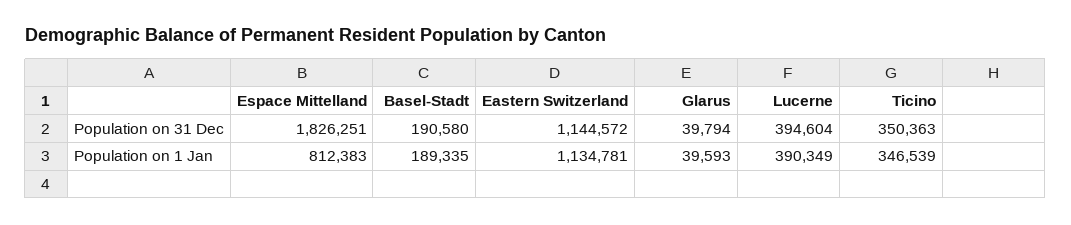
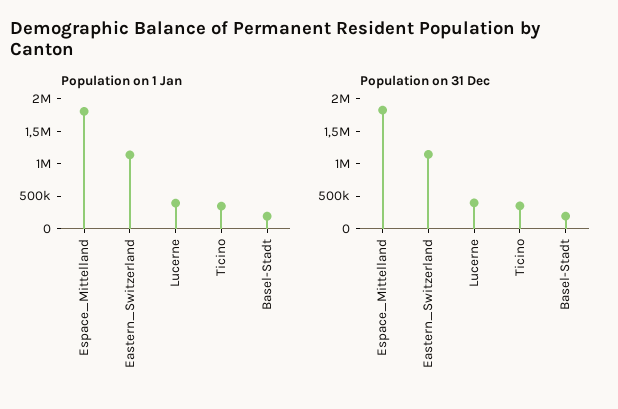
  {
    "Population on 31 Dec": {
      "Espace Mittelland": 1826251,
      "Basel-Stadt": 190580,
      "Eastern Switzerland": 1144572,
-     "Glarus": 39794,
      "Lucerne": 394604,
      "Ticino": 350363
    },
    "Population on 1 Jan": {
-     "Espace Mittelland": 812383,
+     "Espace Mittelland": 1750000,
      "Basel-Stadt": 189335,
      "Eastern Switzerland": 1134781,
-     "Glarus": 39593,
      "Lucerne": 390349,
      "Ticino": 346539
    }
  }

